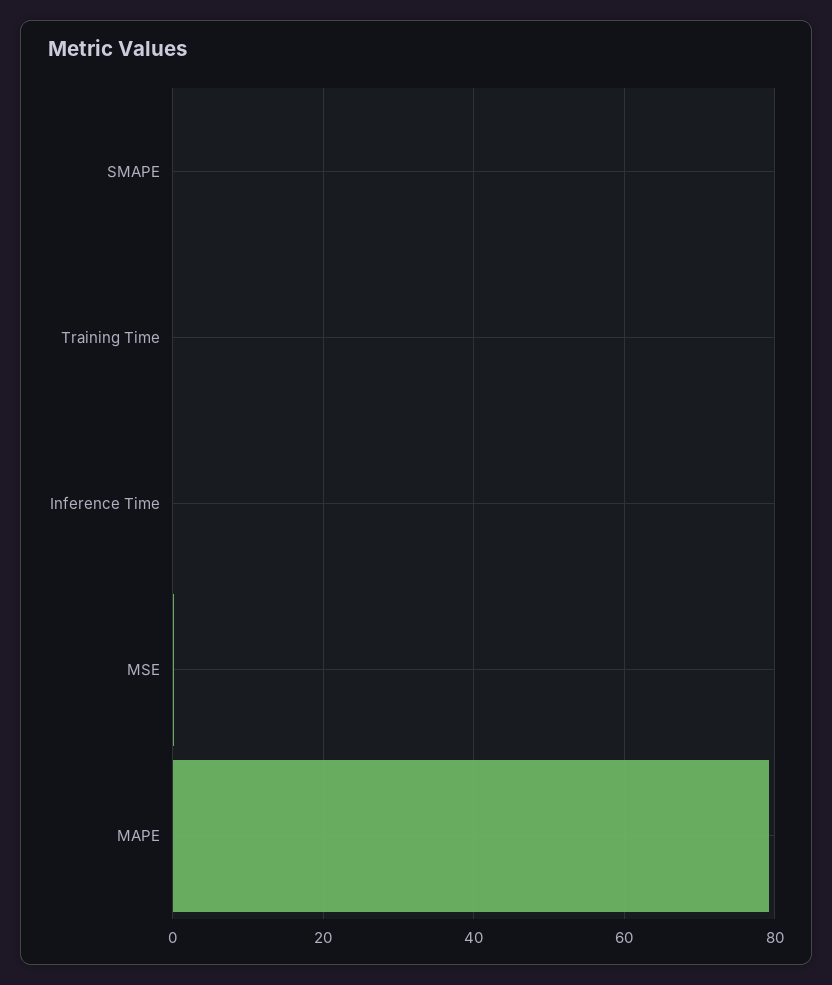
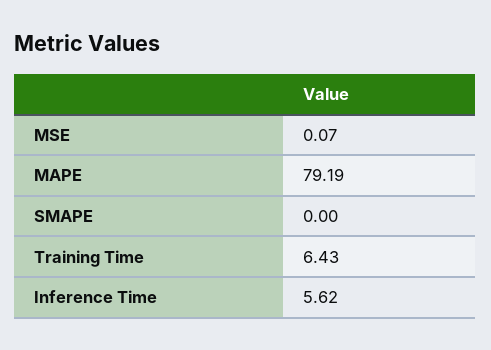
  {
    "SMAPE": 0,
-   "Training Time": 0,
+   "Training Time": 6.43,
-   "Inference Time": 0,
+   "Inference Time": 5.62,
    "MSE": 0.07,
    "MAPE": 79.19
  }

